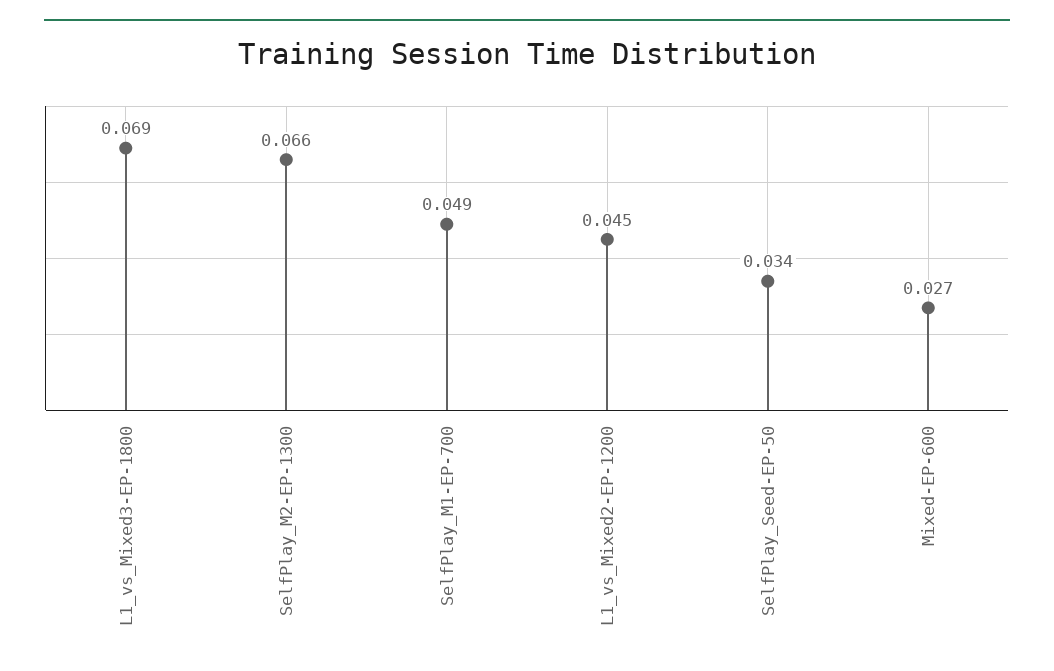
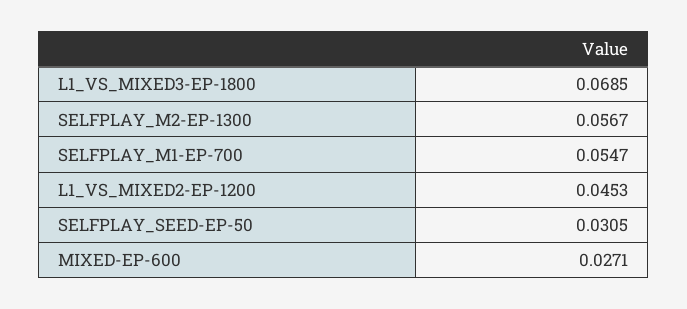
  {
    "L1_vs_Mixed3-EP-1800": 0.0685,
-   "SelfPlay_M2-EP-1300": 0.066,
+   "SelfPlay_M2-EP-1300": 0.0567,
-   "SelfPlay_M1-EP-700": 0.049,
+   "SelfPlay_M1-EP-700": 0.0547,
    "L1_vs_Mixed2-EP-1200": 0.0453,
-   "SelfPlay_Seed-EP-50": 0.034,
+   "SelfPlay_Seed-EP-50": 0.0305,
    "Mixed-EP-600": 0.0271
  }

